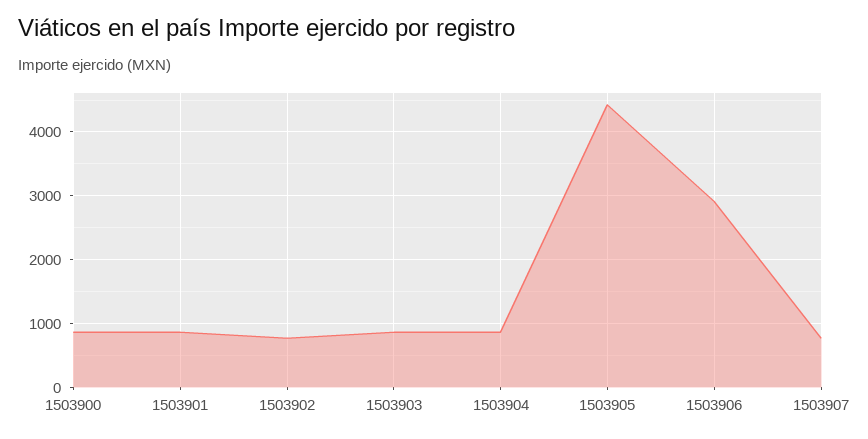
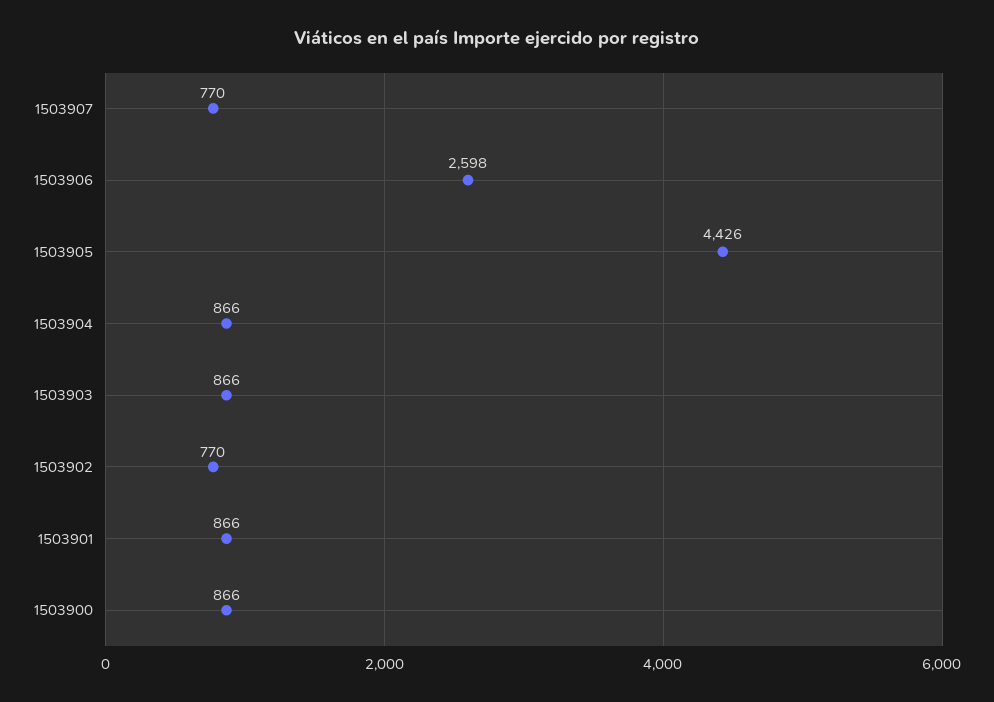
  {
    "1503900": 866,
    "1503901": 866,
    "1503902": 770,
    "1503903": 866,
    "1503904": 866,
    "1503905": 4426,
-   "1503906": 2900,
+   "1503906": 2598,
    "1503907": 770
  }

